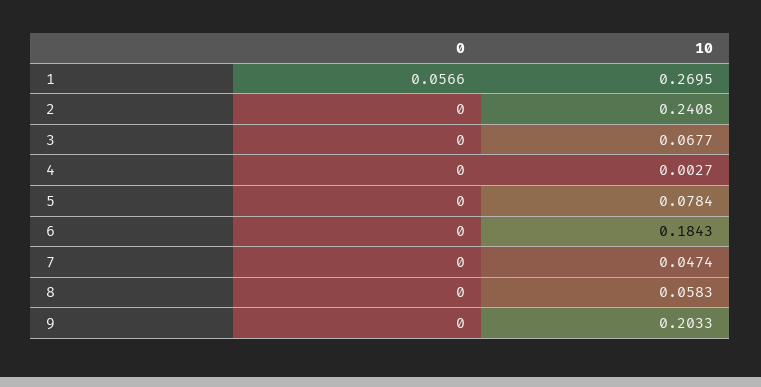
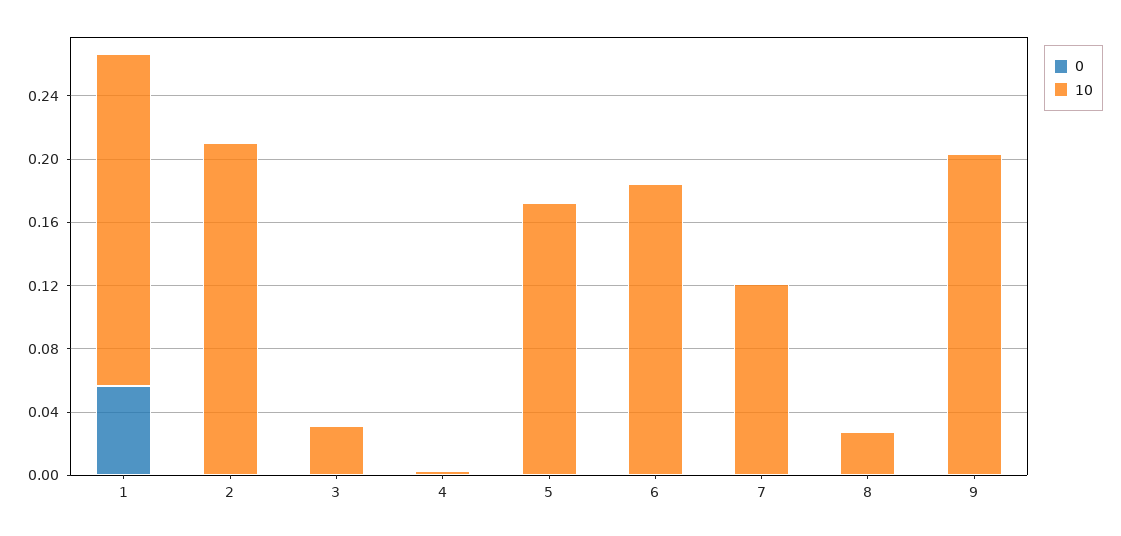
  {
    "0": {
      "1": 0.0566,
      "2": 0,
      "3": 0,
      "4": 0,
      "5": 0,
      "6": 0,
      "7": 0,
      "8": 0,
      "9": 0
    },
    "10": {
-     "1": 0.2695,
+     "1": 0.21,
-     "2": 0.2408,
+     "2": 0.21,
-     "3": 0.0677,
+     "3": 0.03,
      "4": 0.0027,
-     "5": 0.0784,
+     "5": 0.17,
      "6": 0.1843,
-     "7": 0.0474,
+     "7": 0.12,
-     "8": 0.0583,
+     "8": 0.03,
      "9": 0.2033
    }
  }

